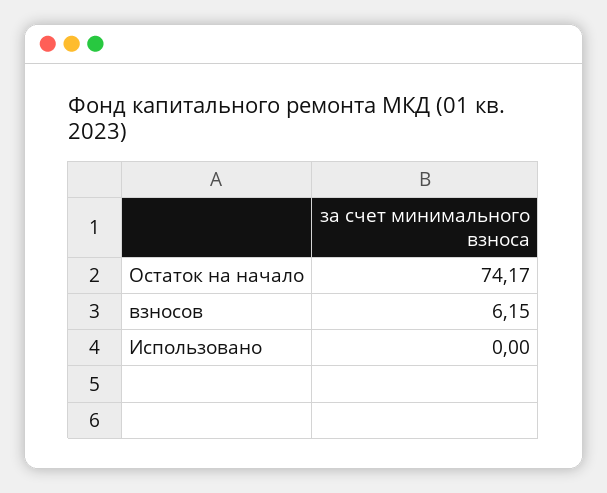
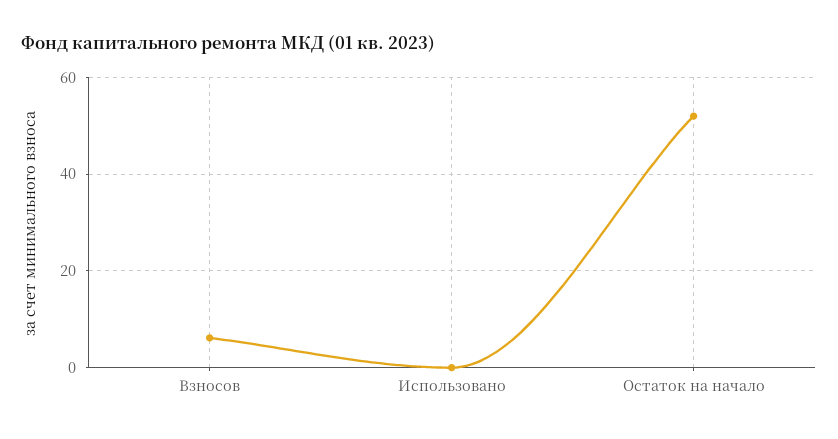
  {
-   "Остаток на начало": 74.17,
+   "Остаток на начало": 52,
    "взносов": 6.15,
    "Использовано": 0
  }

